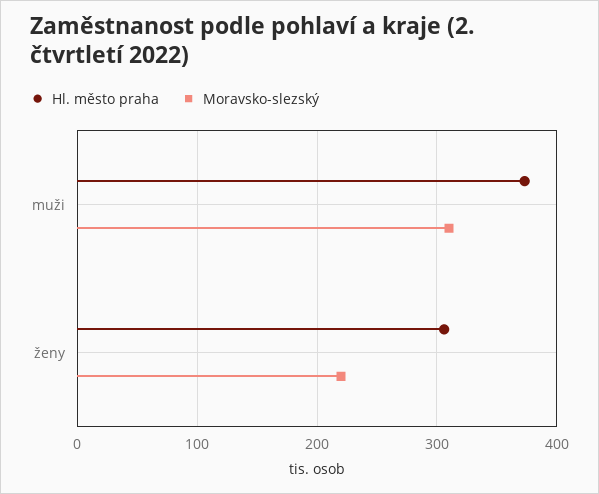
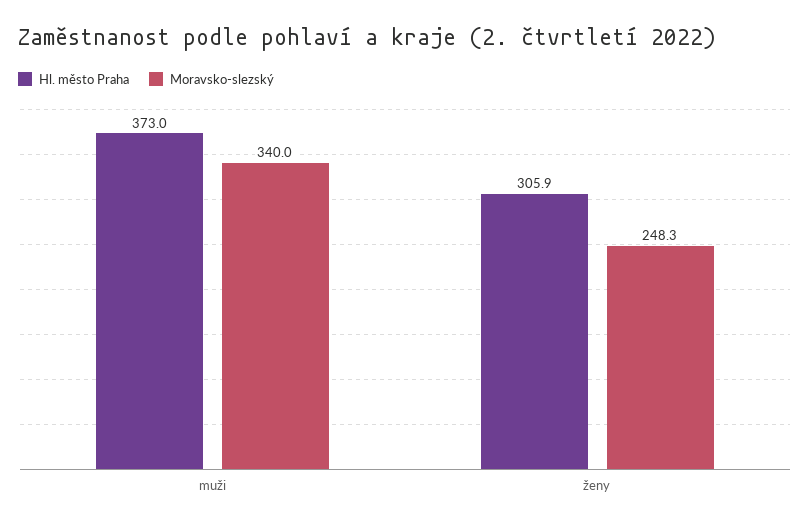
  {
    "Hl. město praha": {
      "muži": 373,
      "ženy": 305.9
    },
    "Moravsko-slezský": {
-     "muži": 310,
+     "muži": 340,
-     "ženy": 220
+     "ženy": 248.3
    }
  }

